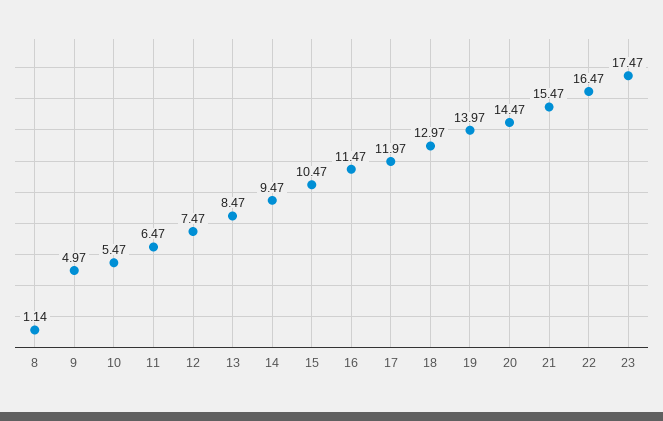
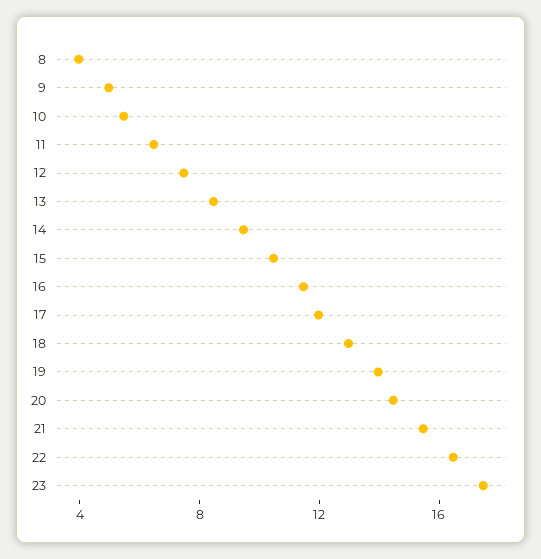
  {
-   "8": 1.14,
+   "8": 4,
    "9": 4.97,
    "10": 5.47,
    "11": 6.47,
    "12": 7.47,
    "13": 8.47,
    "14": 9.47,
    "15": 10.47,
    "16": 11.47,
    "17": 11.97,
    "18": 12.97,
    "19": 13.97,
    "20": 14.47,
    "21": 15.47,
    "22": 16.47,
    "23": 17.47
  }

